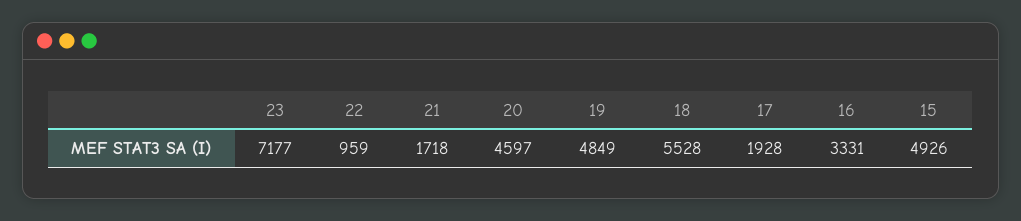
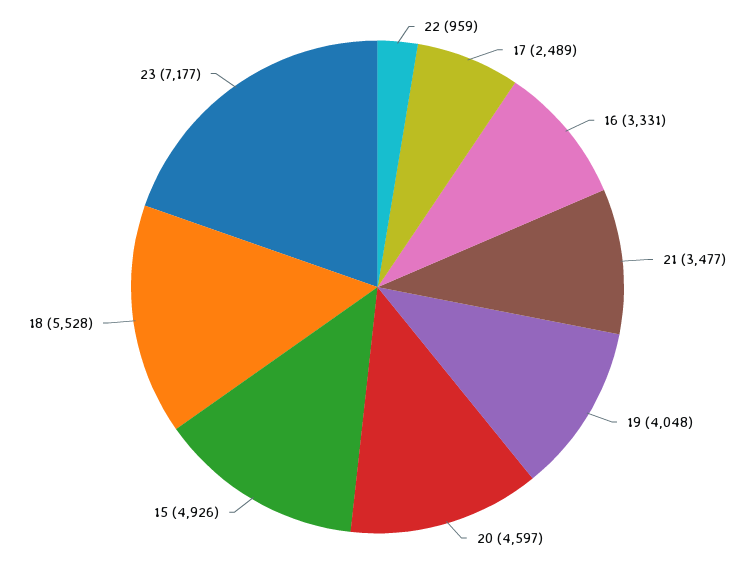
  {
    "23": 7177,
    "22": 959,
-   "21": 1718,
+   "21": 3477,
    "20": 4597,
-   "19": 4849,
+   "19": 4048,
    "18": 5528,
-   "17": 1928,
+   "17": 2489,
    "16": 3331,
    "15": 4926
  }

